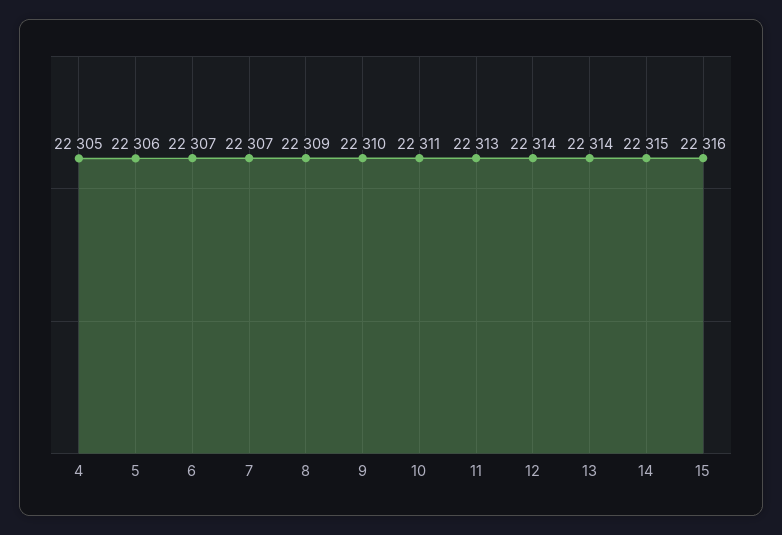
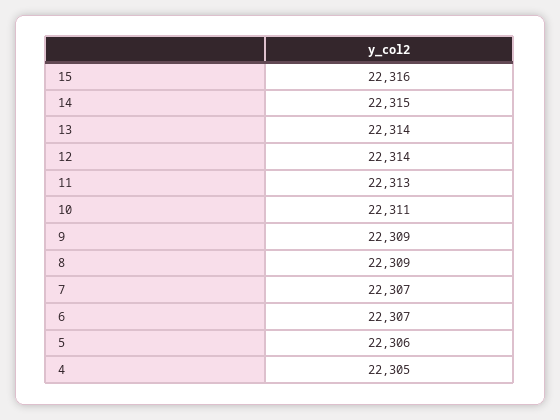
  {
    "4": 22305,
    "5": 22306,
    "6": 22307,
    "7": 22307,
    "8": 22309,
-   "9": 22310,
+   "9": 22309,
    "10": 22311,
    "11": 22313,
    "12": 22314,
    "13": 22314,
    "14": 22315,
    "15": 22316
  }

